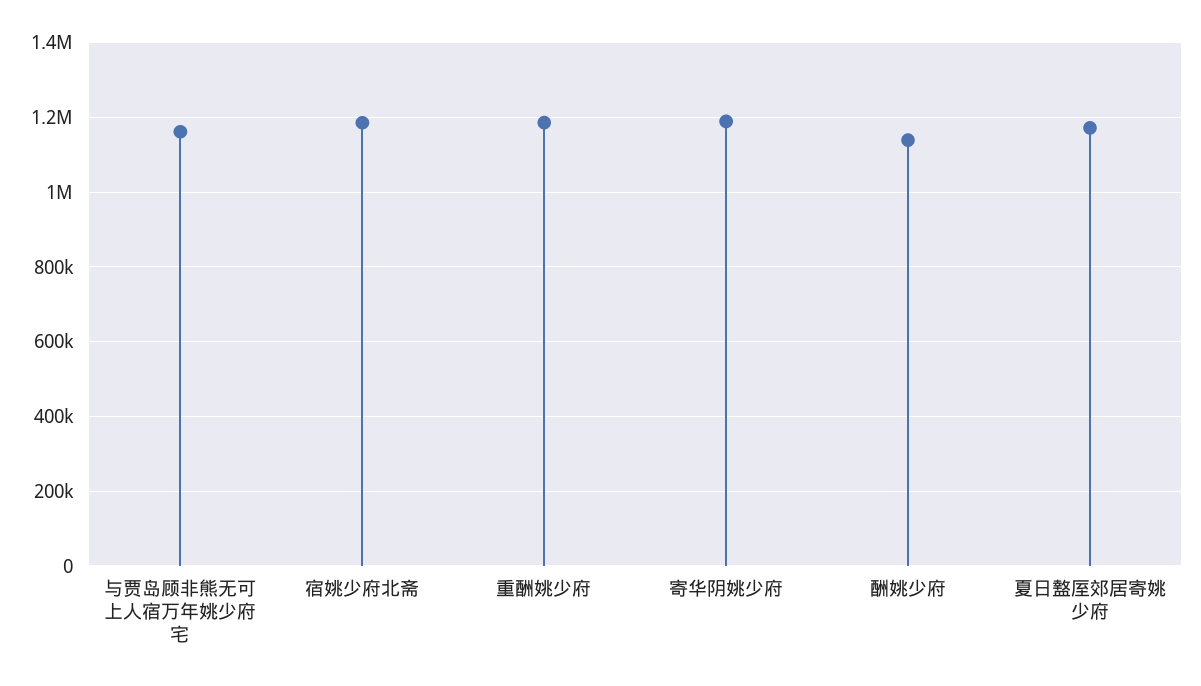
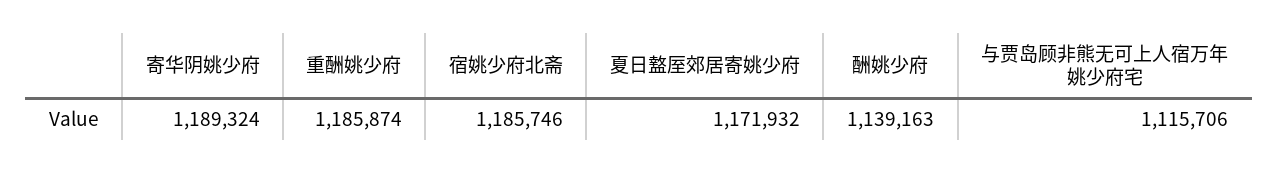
  {
-   "与贾岛顾非熊无可上人宿万年姚少府宅": 1160000,
+   "与贾岛顾非熊无可上人宿万年姚少府宅": 1115706,
    "宿姚少府北斋": 1185746,
    "重酬姚少府": 1185874,
    "寄华阴姚少府": 1189324,
    "酬姚少府": 1139163,
    "夏日盩厔郊居寄姚少府": 1171932
  }

